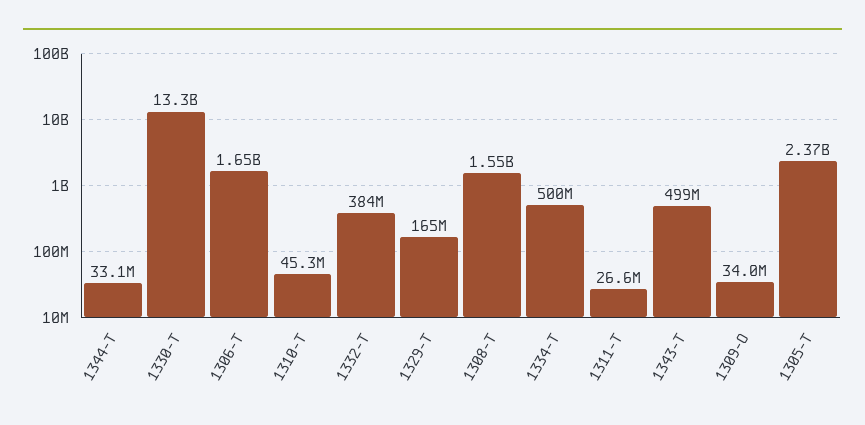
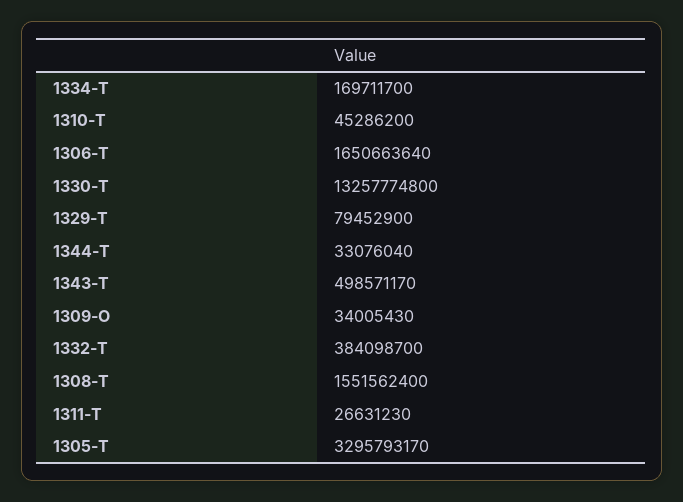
  {
    "1344-T": 33076040,
    "1330-T": 13257774800,
    "1306-T": 1650663640,
    "1310-T": 45286200,
    "1332-T": 384098700,
-   "1329-T": 165000000,
+   "1329-T": 79452900,
    "1308-T": 1551562400,
-   "1334-T": 500000000,
+   "1334-T": 169711700,
    "1311-T": 26631230,
    "1343-T": 498571170,
    "1309-O": 34005430,
-   "1305-T": 2370000000
+   "1305-T": 3295793170
  }

